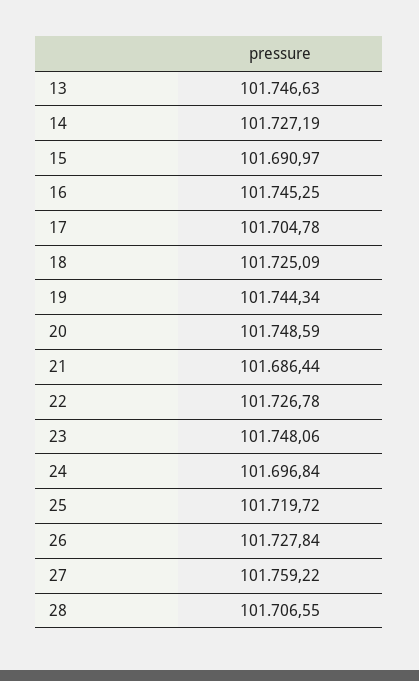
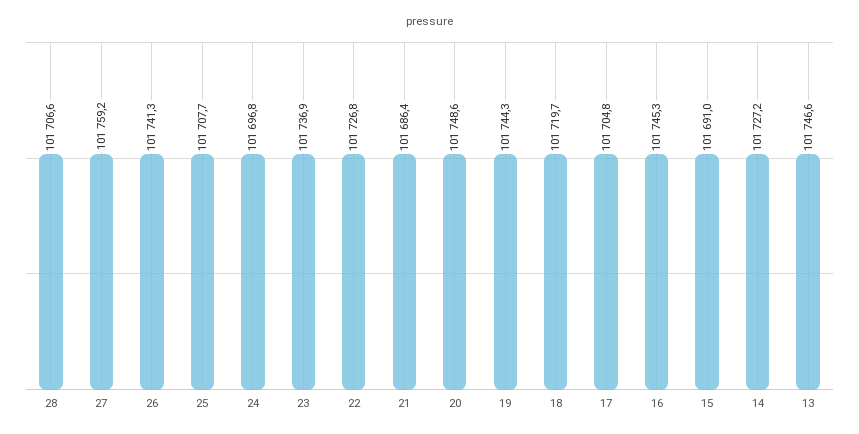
  {
    "13": 101746.63,
    "14": 101727.19,
    "15": 101690.97,
    "16": 101745.25,
    "17": 101704.78,
-   "18": 101725.09,
+   "18": 101719.7,
    "19": 101744.34,
    "20": 101748.59,
    "21": 101686.44,
    "22": 101726.78,
-   "23": 101748.06,
+   "23": 101736.9,
    "24": 101696.84,
-   "25": 101719.72,
+   "25": 101707.7,
-   "26": 101727.84,
+   "26": 101741.3,
    "27": 101759.22,
    "28": 101706.55
  }

